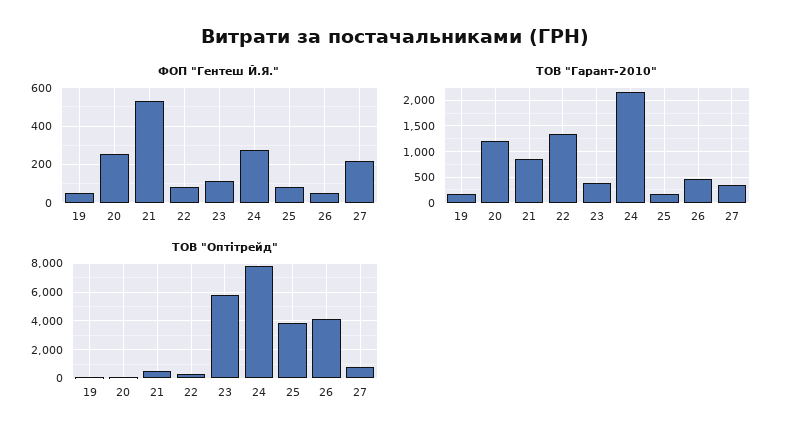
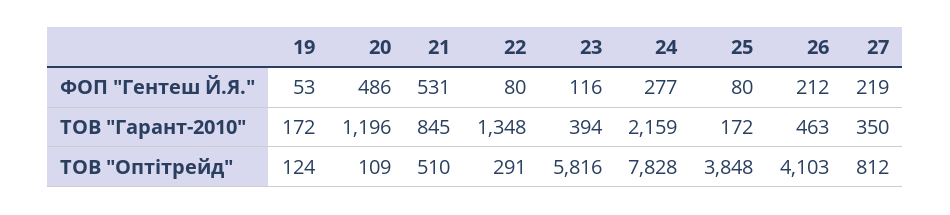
  {
    "ФОП \"Гентеш Й.Я.\"": {
      "19": 53,
-     "20": 250,
+     "20": 486,
      "21": 531,
      "22": 80,
      "23": 116,
      "24": 277,
      "25": 80,
-     "26": 50,
+     "26": 212,
      "27": 219
    },
    "ТОВ \"Гарант-2010\"": {
      "19": 172,
      "20": 1196,
      "21": 845,
      "22": 1348,
      "23": 394,
      "24": 2159,
      "25": 172,
      "26": 463,
      "27": 350
    },
    "ТОВ \"Оптітрейд\"": {
      "19": 124,
      "20": 109,
      "21": 510,
      "22": 291,
      "23": 5816,
      "24": 7828,
      "25": 3848,
      "26": 4103,
      "27": 812
    }
  }

